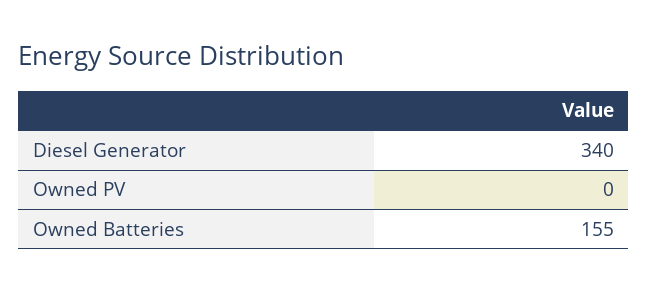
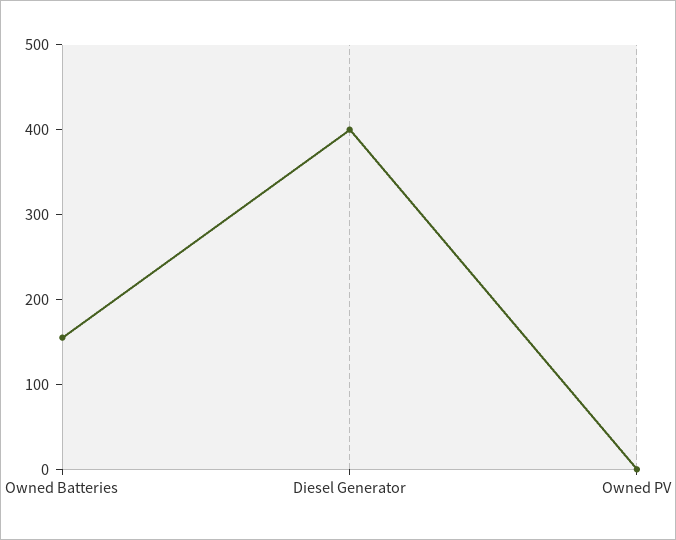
  {
-   "Diesel Generator": 340,
+   "Diesel Generator": 400,
    "Owned PV": 0,
    "Owned Batteries": 155
  }

